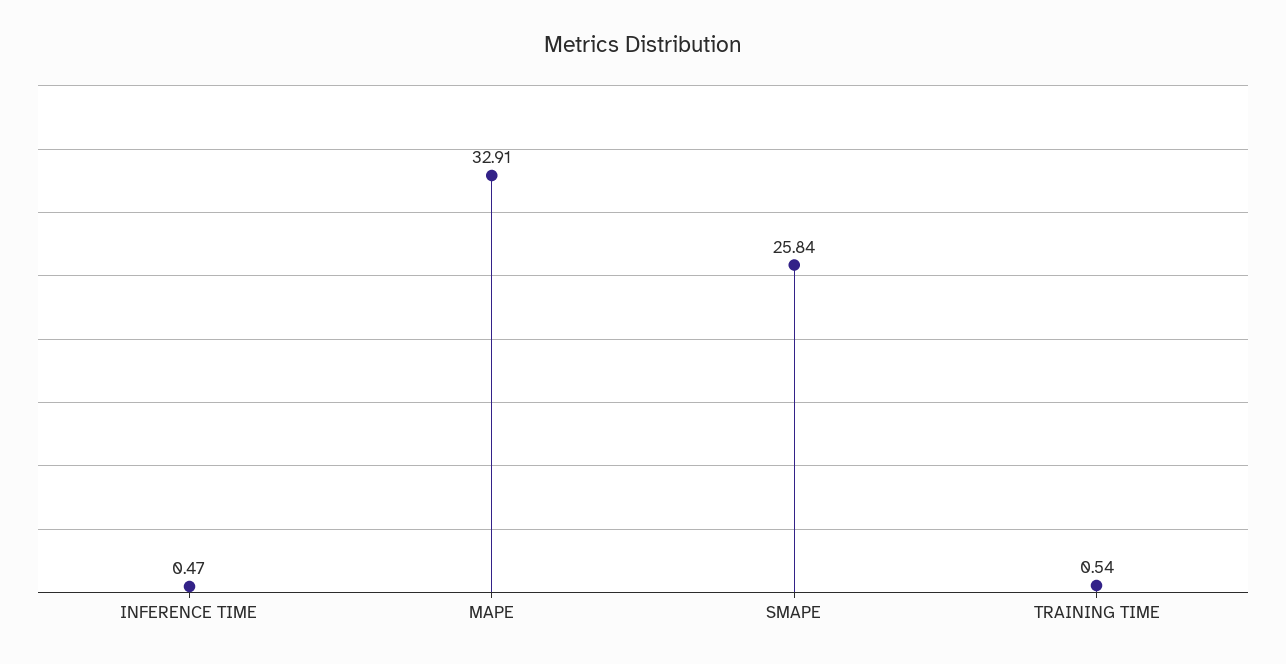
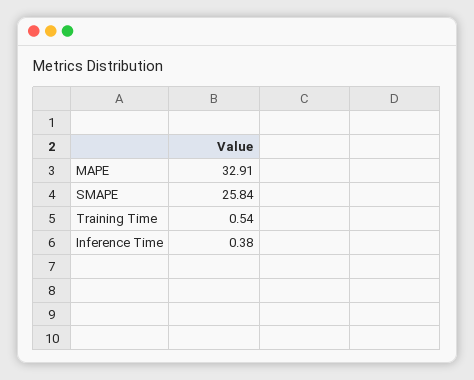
  {
-   "INFERENCE TIME": 0.47,
+   "INFERENCE TIME": 0.38,
    "MAPE": 32.91,
    "SMAPE": 25.84,
    "TRAINING TIME": 0.54
  }

